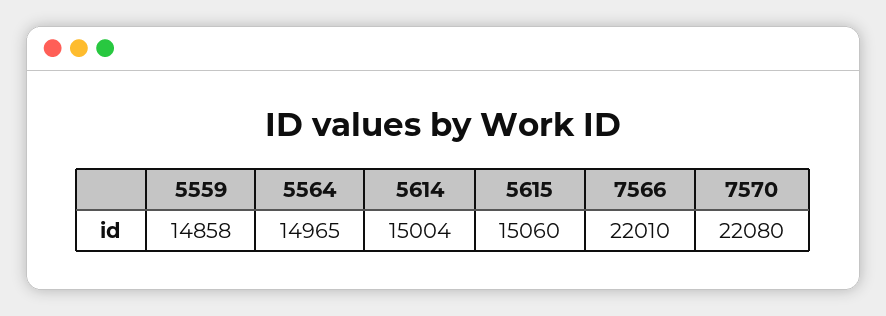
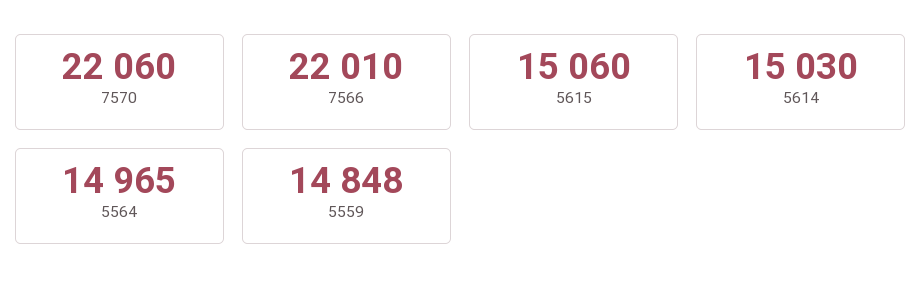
  {
-   "5559": 14858,
+   "5559": 14848,
    "5564": 14965,
-   "5614": 15004,
+   "5614": 15030,
    "5615": 15060,
    "7566": 22010,
-   "7570": 22080
+   "7570": 22060
  }

